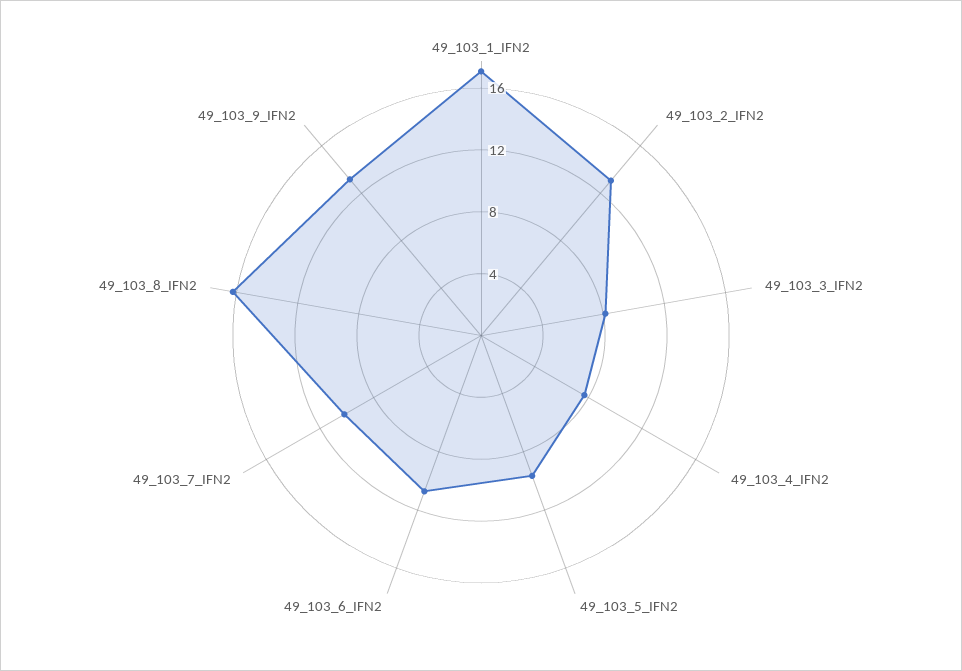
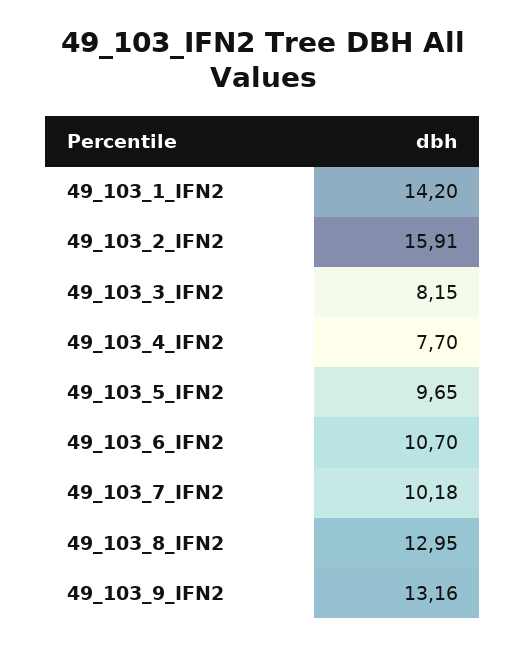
  {
-   "49_103_1_IFN2": 17,
+   "49_103_1_IFN2": 14.2,
-   "49_103_2_IFN2": 13,
+   "49_103_2_IFN2": 15.91,
    "49_103_3_IFN2": 8.15,
    "49_103_4_IFN2": 7.7,
    "49_103_5_IFN2": 9.65,
    "49_103_6_IFN2": 10.7,
    "49_103_7_IFN2": 10.18,
-   "49_103_8_IFN2": 16,
+   "49_103_8_IFN2": 12.95,
    "49_103_9_IFN2": 13.16
  }

